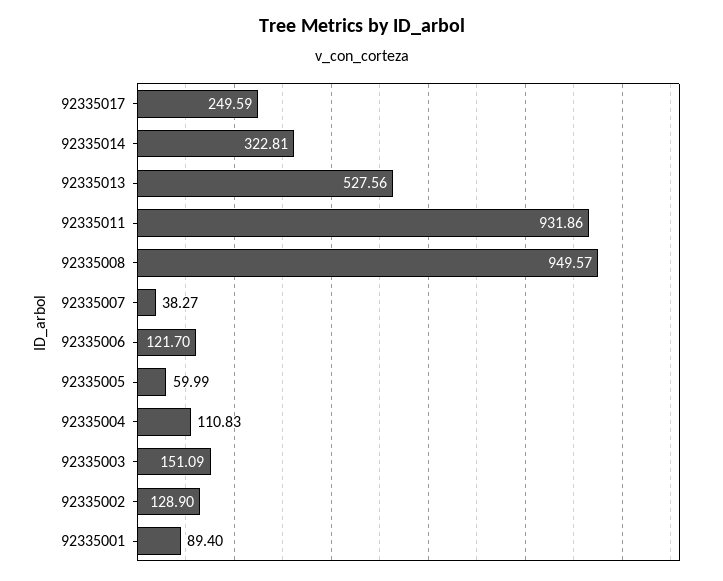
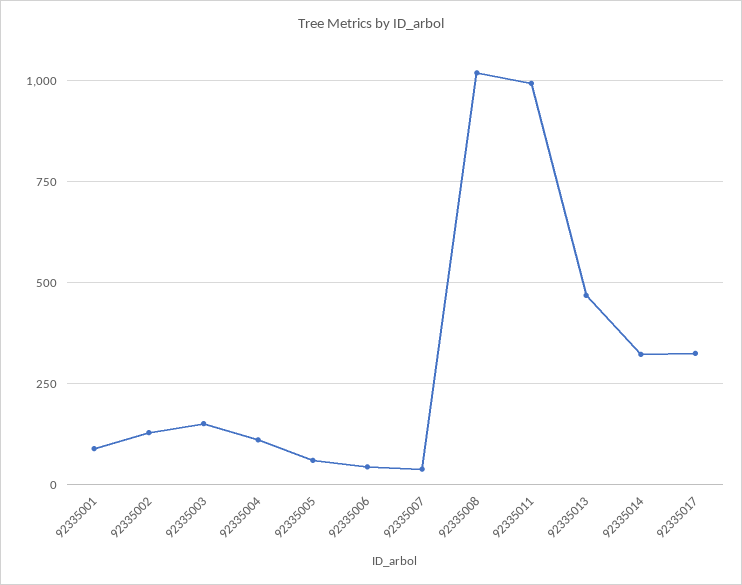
  {
-   "92335017": 249.59,
+   "92335017": 325,
    "92335014": 322.81,
-   "92335013": 527.56,
+   "92335013": 475,
-   "92335011": 931.86,
+   "92335011": 1000,
-   "92335008": 949.57,
+   "92335008": 1025,
    "92335007": 38.27,
-   "92335006": 121.7,
+   "92335006": 50,
    "92335005": 59.99,
    "92335004": 110.83,
    "92335003": 151.09,
    "92335002": 128.9,
    "92335001": 89.4
  }

